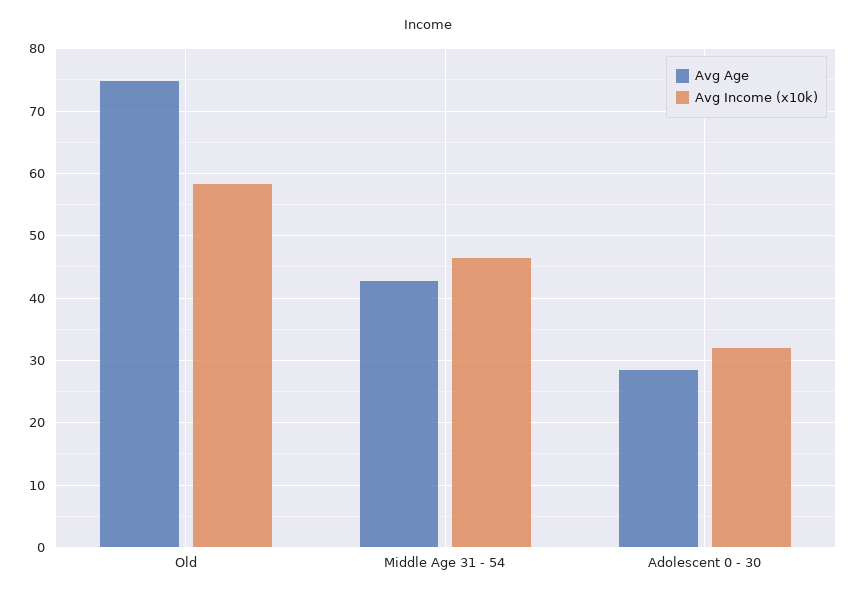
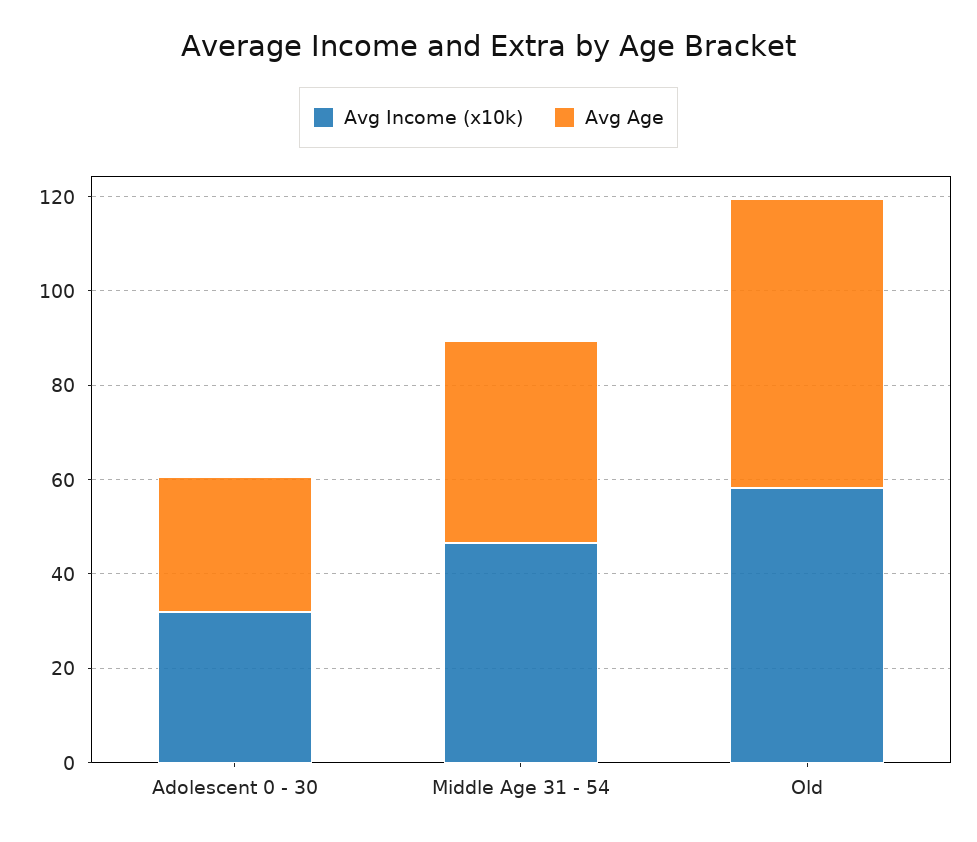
  {
    "Avg Age": {
-     "Old": 75,
+     "Old": 60,
      "Middle Age 31 - 54": 43,
      "Adolescent 0 - 30": 29
    },
    "Avg Income (x10k)": {
      "Old": 58,
      "Middle Age 31 - 54": 47,
      "Adolescent 0 - 30": 32
    }
  }

